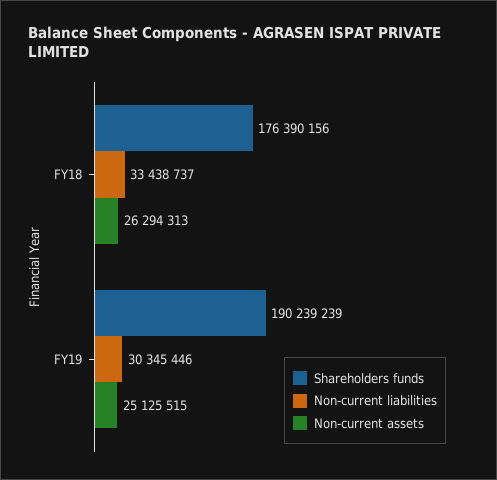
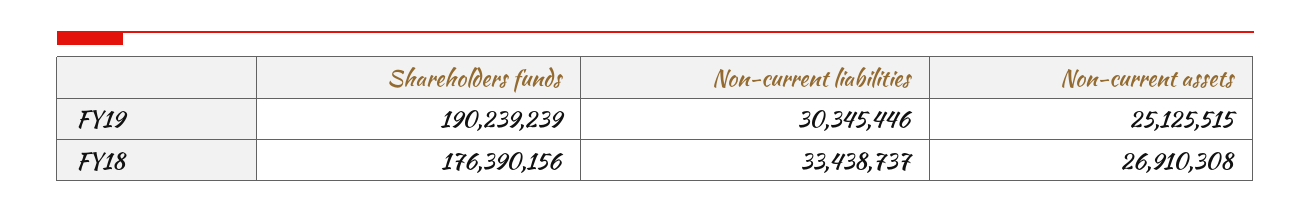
  {
    "Shareholders funds": {
      "FY18": 176390156,
      "FY19": 190239239
    },
    "Non-current liabilities": {
      "FY18": 33438737,
      "FY19": 30345446
    },
    "Non-current assets": {
-     "FY18": 26294313,
+     "FY18": 26910308,
      "FY19": 25125515
    }
  }

